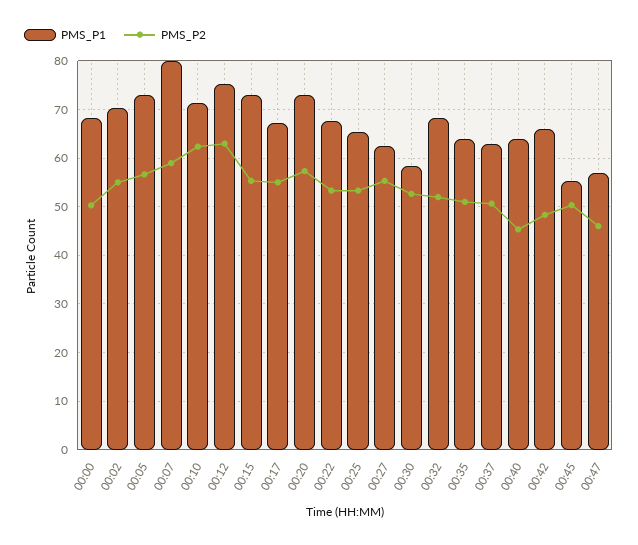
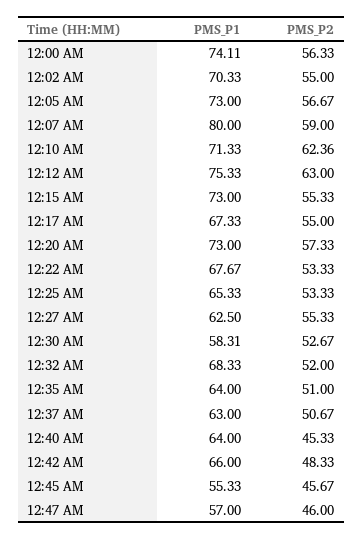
  {
    "PMS_P1": {
-     "00:00": 68,
+     "00:00": 74.11,
      "00:02": 70.33,
      "00:05": 73,
      "00:07": 80,
      "00:10": 71.33,
      "00:12": 75.33,
      "00:15": 73,
      "00:17": 67.33,
      "00:20": 73,
      "00:22": 67.67,
      "00:25": 65.33,
      "00:27": 62.5,
      "00:30": 58.31,
      "00:32": 68.33,
      "00:35": 64,
      "00:37": 63,
      "00:40": 64,
      "00:42": 66,
      "00:45": 55.33,
      "00:47": 57
    },
    "PMS_P2": {
-     "00:00": 50,
+     "00:00": 56.33,
      "00:02": 55,
      "00:05": 56.67,
      "00:07": 59,
      "00:10": 62.36,
      "00:12": 63,
      "00:15": 55.33,
      "00:17": 55,
      "00:20": 57.33,
      "00:22": 53.33,
      "00:25": 53.33,
      "00:27": 55.33,
      "00:30": 52.67,
      "00:32": 52,
      "00:35": 51,
      "00:37": 50.67,
      "00:40": 45.33,
      "00:42": 48.33,
-     "00:45": 50,
+     "00:45": 45.67,
      "00:47": 46
    }
  }

